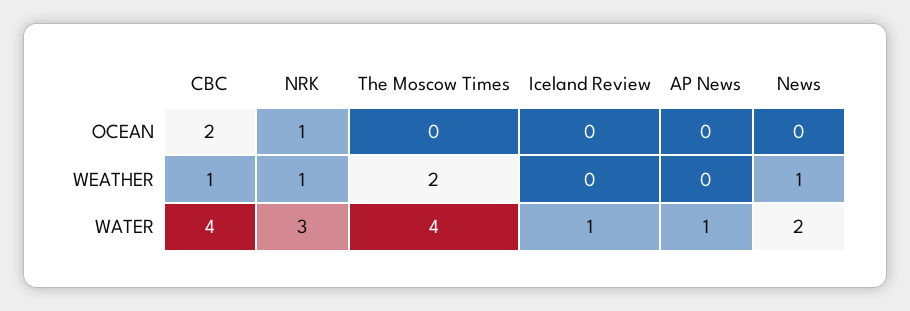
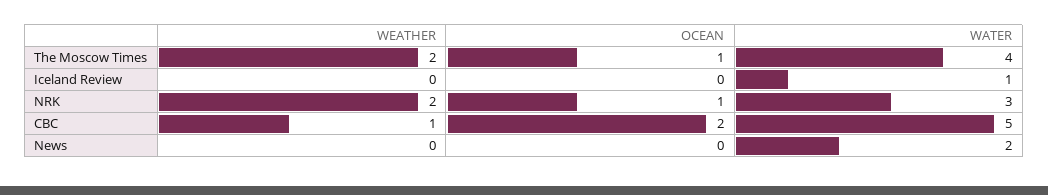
  {
    "CBC": {
      "OCEAN": 2,
      "WEATHER": 1,
-     "WATER": 4
+     "WATER": 5
    },
    "NRK": {
      "OCEAN": 1,
-     "WEATHER": 1,
+     "WEATHER": 2,
      "WATER": 3
    },
    "The Moscow Times": {
-     "OCEAN": 0,
+     "OCEAN": 1,
      "WEATHER": 2,
      "WATER": 4
    },
    "Iceland Review": {
      "OCEAN": 0,
      "WEATHER": 0,
      "WATER": 1
    },
-   "AP News": {
-     "OCEAN": 0,
-     "WEATHER": 0,
-     "WATER": 1
-   },
    "News": {
      "OCEAN": 0,
-     "WEATHER": 1,
+     "WEATHER": 0,
      "WATER": 2
    }
  }

